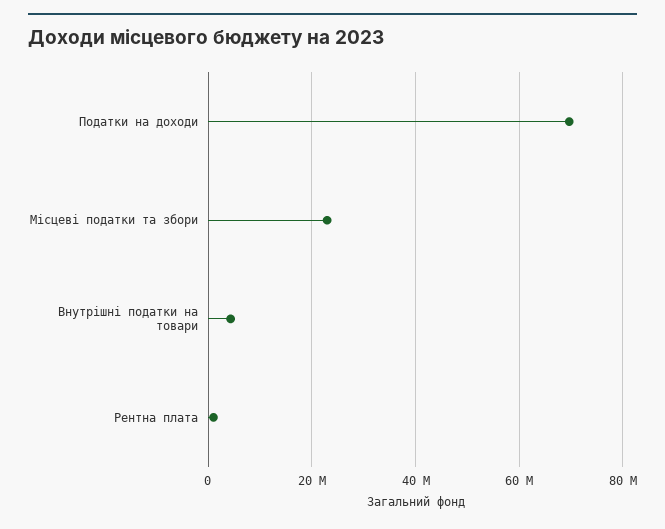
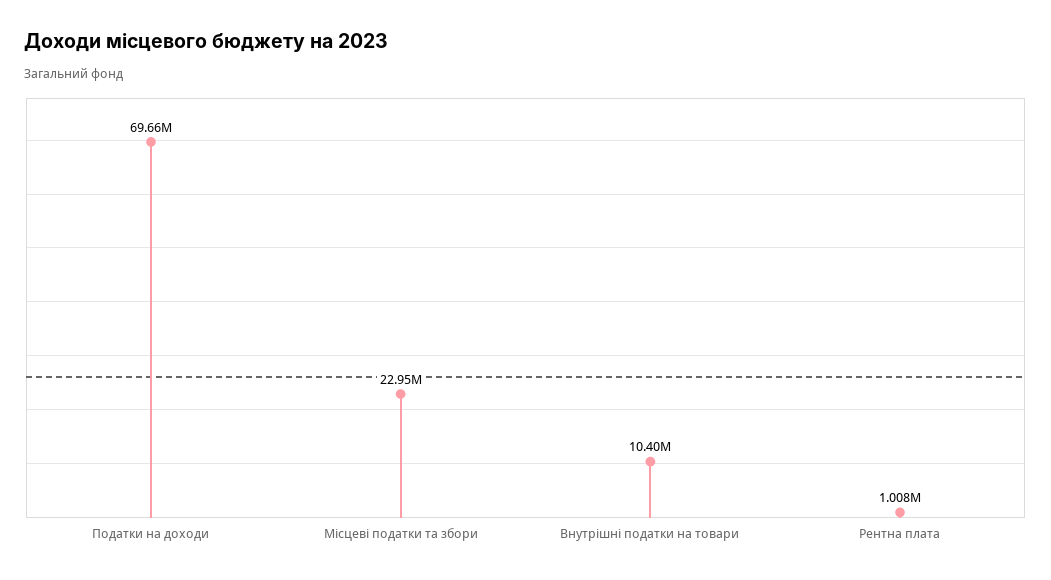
  {
    "Податки на доходи": 69660000,
    "Місцеві податки та збори": 22950000,
-   "Внутрішні податки на товари": 4000000,
+   "Внутрішні податки на товари": 10400000,
    "Рентна плата": 1008000
  }

